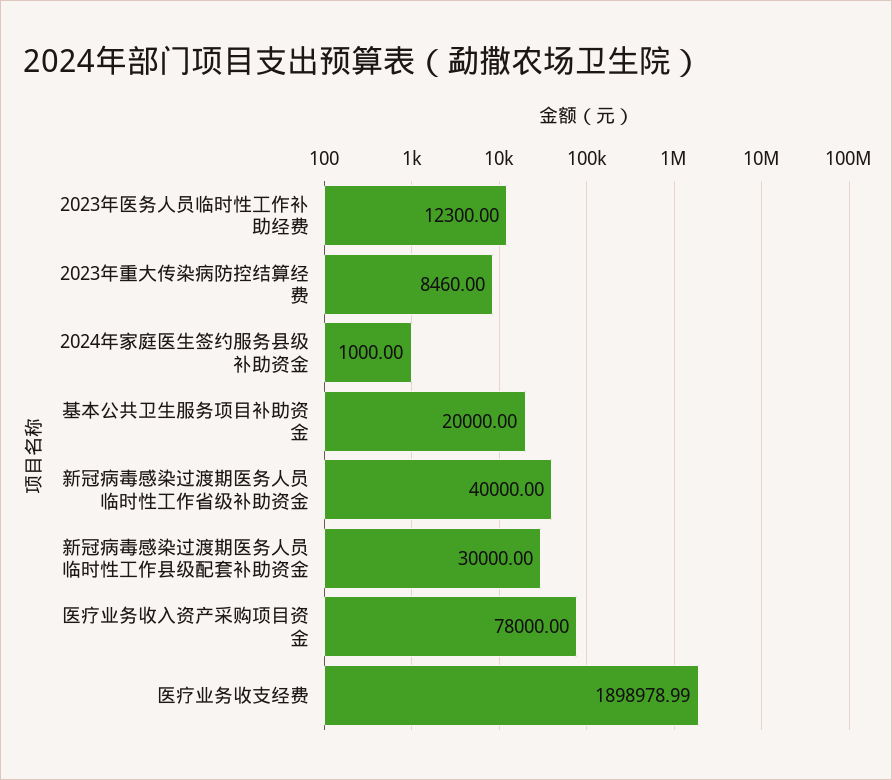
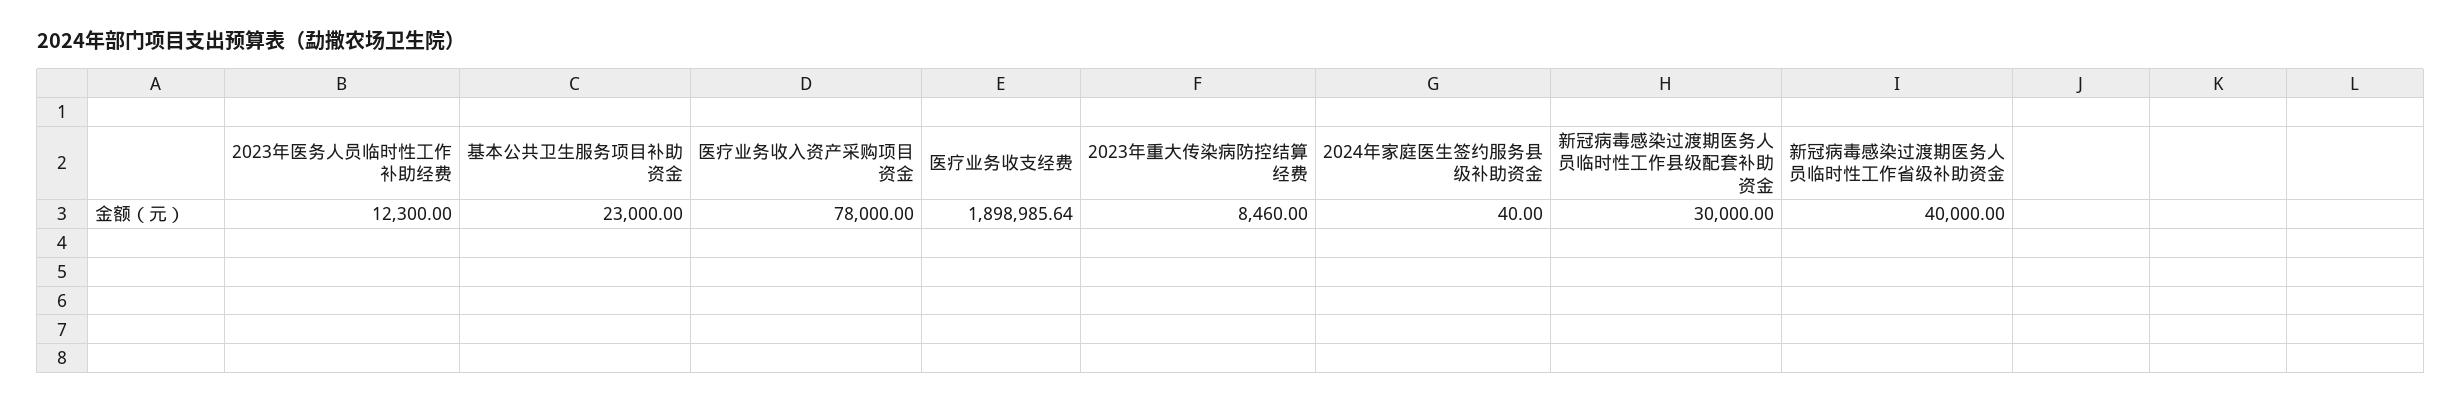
  {
    "2023年医务人员临时性工作补助经费": 12300,
    "2023年重大传染病防控结算经费": 8460,
-   "2024年家庭医生签约服务县级补助资金": 1000,
+   "2024年家庭医生签约服务县级补助资金": 40,
-   "基本公共卫生服务项目补助资金": 20000,
+   "基本公共卫生服务项目补助资金": 23000,
    "新冠病毒感染过渡期医务人员临时性工作省级补助资金": 40000,
    "新冠病毒感染过渡期医务人员临时性工作县级配套补助资金": 30000,
    "医疗业务收入资产采购项目资金": 78000,
-   "医疗业务收支经费": 1898978.99
+   "医疗业务收支经费": 1898985.64
  }

